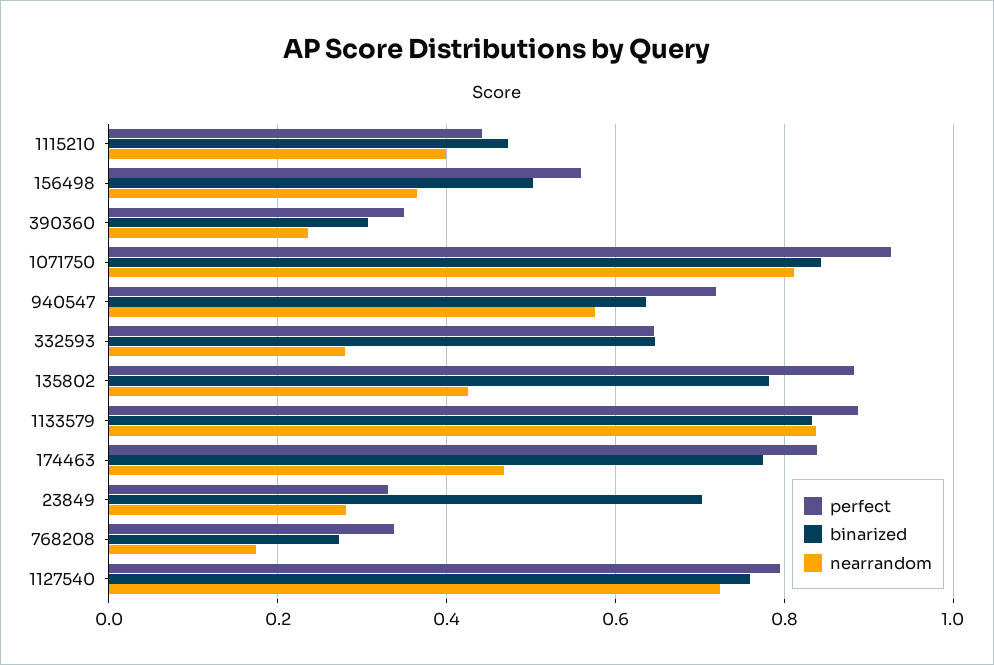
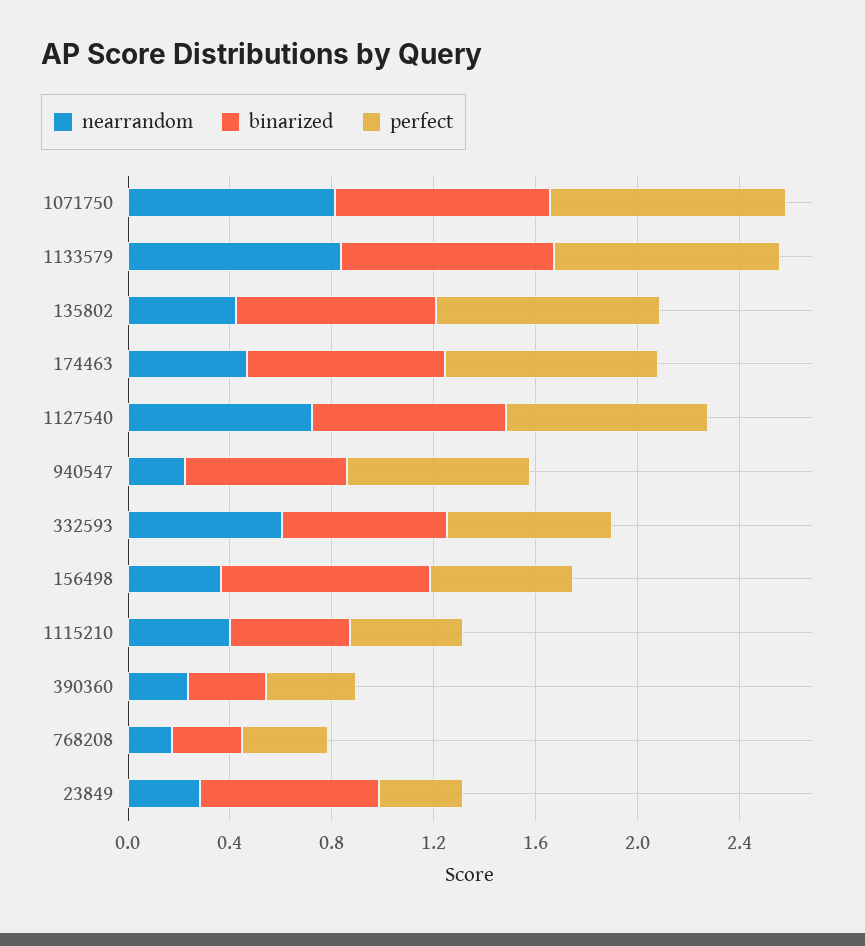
  {
    "perfect": {
      "1115210": 0.44,
      "156498": 0.56,
      "390360": 0.36,
      "1071750": 0.92,
      "940547": 0.72,
      "332593": 0.64,
      "135802": 0.88,
      "1133579": 0.88,
      "174463": 0.84,
      "23849": 0.34,
      "768208": 0.34,
      "1127540": 0.8
    },
    "binarized": {
      "1115210": 0.48,
-     "156498": 0.5,
+     "156498": 0.8,
      "390360": 0.3,
      "1071750": 0.84,
      "940547": 0.64,
      "332593": 0.64,
      "135802": 0.78,
      "1133579": 0.84,
      "174463": 0.78,
      "23849": 0.7,
      "768208": 0.28,
      "1127540": 0.76
    },
    "nearrandom": {
      "1115210": 0.4,
      "156498": 0.36,
      "390360": 0.24,
      "1071750": 0.82,
-     "940547": 0.58,
+     "940547": 0.2,
-     "332593": 0.28,
+     "332593": 0.6,
      "135802": 0.42,
      "1133579": 0.84,
      "174463": 0.46,
      "23849": 0.28,
      "768208": 0.18,
      "1127540": 0.72
    }
  }

